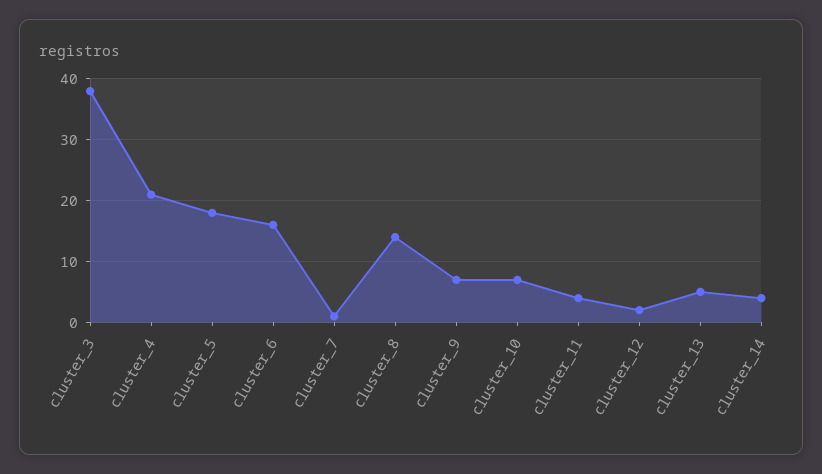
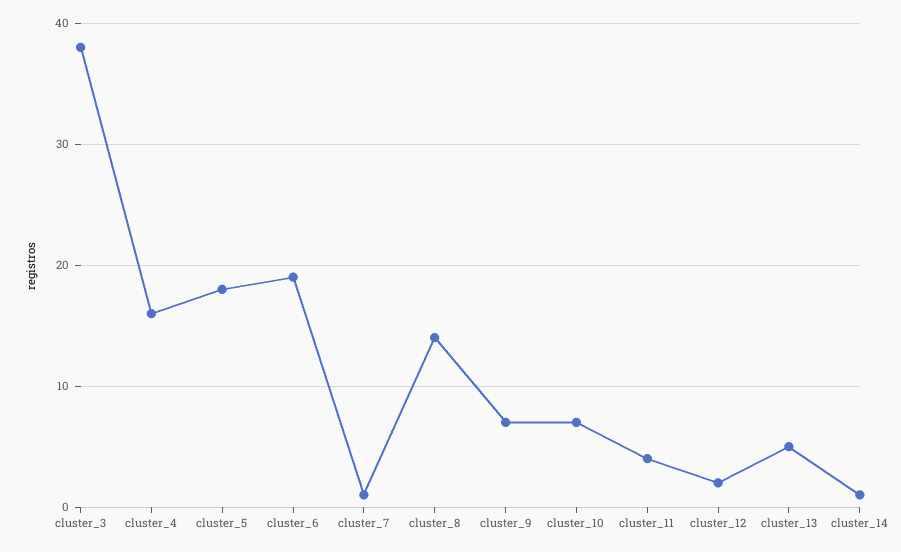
  {
    "cluster_3": 38,
-   "cluster_4": 21,
+   "cluster_4": 16,
    "cluster_5": 18,
-   "cluster_6": 16,
+   "cluster_6": 19,
    "cluster_7": 1,
    "cluster_8": 14,
    "cluster_9": 7,
    "cluster_10": 7,
    "cluster_11": 4,
    "cluster_12": 2,
    "cluster_13": 5,
-   "cluster_14": 4
+   "cluster_14": 1
  }

